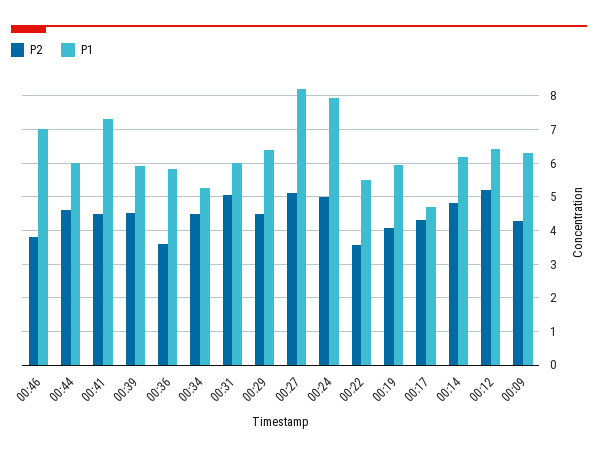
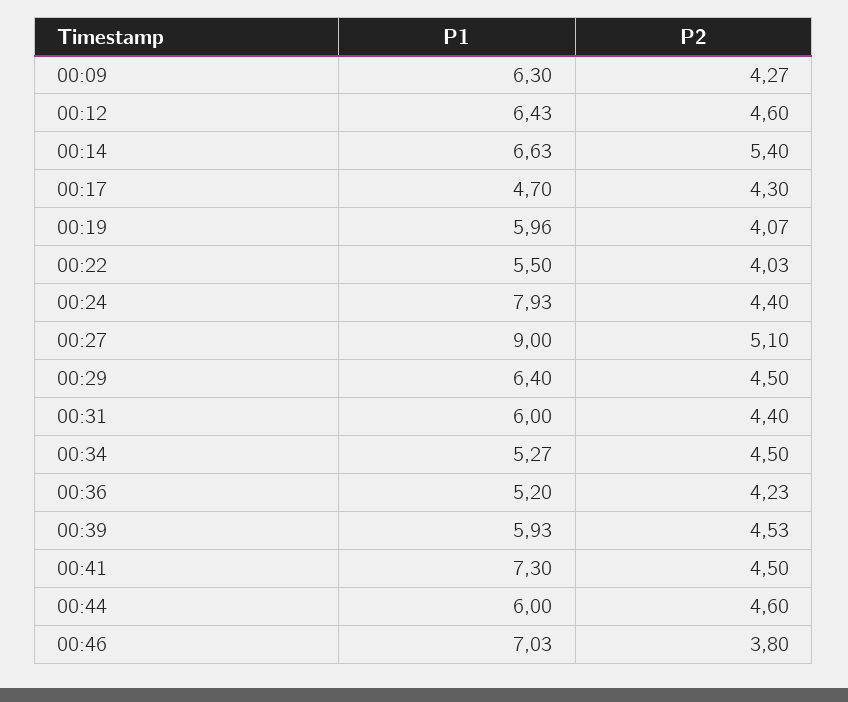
  {
    "P2": {
      "00:46": 3.8,
      "00:44": 4.6,
      "00:41": 4.5,
      "00:39": 4.53,
-     "00:36": 3.6,
+     "00:36": 4.23,
      "00:34": 4.5,
-     "00:31": 5,
+     "00:31": 4.4,
      "00:29": 4.5,
      "00:27": 5.1,
-     "00:24": 5,
+     "00:24": 4.4,
-     "00:22": 3.6,
+     "00:22": 4.03,
      "00:19": 4.07,
      "00:17": 4.3,
-     "00:14": 4.8,
+     "00:14": 5.4,
-     "00:12": 5.2,
+     "00:12": 4.6,
      "00:09": 4.27
    },
    "P1": {
      "00:46": 7.03,
      "00:44": 6,
      "00:41": 7.3,
      "00:39": 5.93,
-     "00:36": 5.8,
+     "00:36": 5.2,
      "00:34": 5.27,
      "00:31": 6,
      "00:29": 6.4,
-     "00:27": 8.2,
+     "00:27": 9,
      "00:24": 7.93,
      "00:22": 5.5,
      "00:19": 5.96,
      "00:17": 4.7,
-     "00:14": 6.2,
+     "00:14": 6.63,
      "00:12": 6.43,
      "00:09": 6.3
    }
  }

